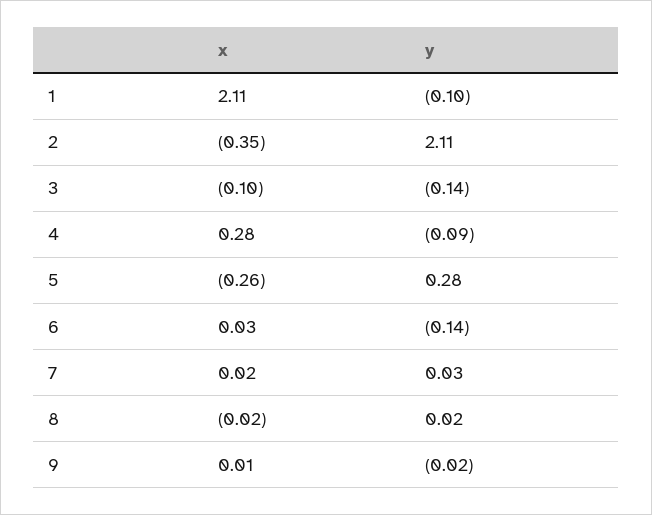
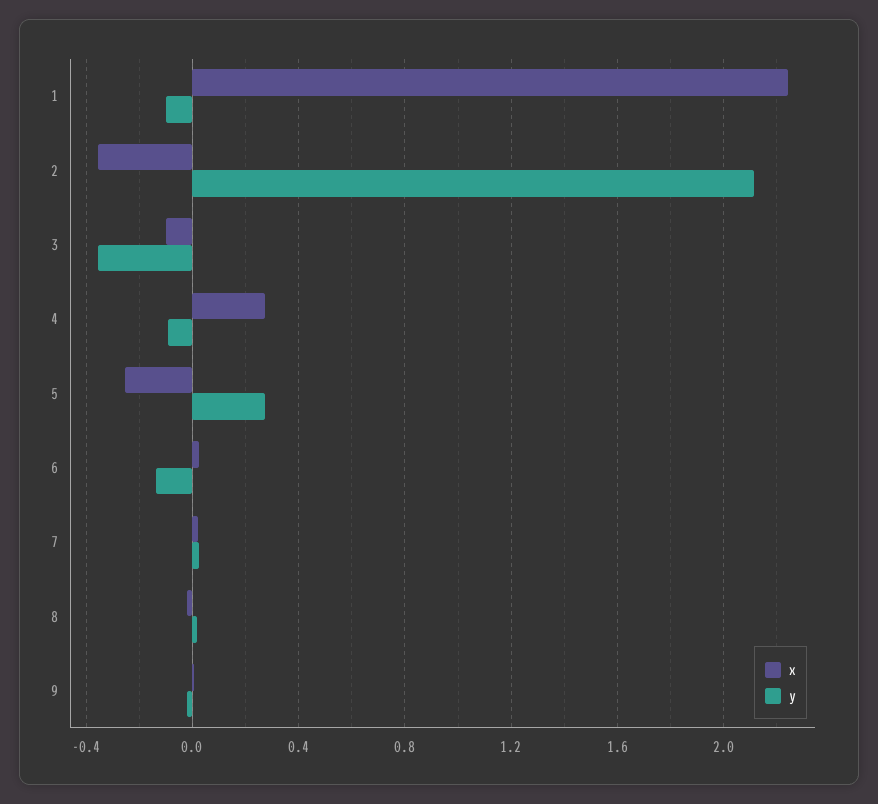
  {
    "x": {
-     "1": 2.11,
+     "1": 2.25,
      "2": -0.35,
      "3": -0.1,
      "4": 0.28,
      "5": -0.26,
      "6": 0.03,
      "7": 0.02,
      "8": -0.02,
      "9": 0.01
    },
    "y": {
      "1": -0.1,
      "2": 2.11,
-     "3": -0.14,
+     "3": -0.35,
      "4": -0.09,
      "5": 0.28,
      "6": -0.14,
      "7": 0.03,
      "8": 0.02,
      "9": -0.02
    }
  }

